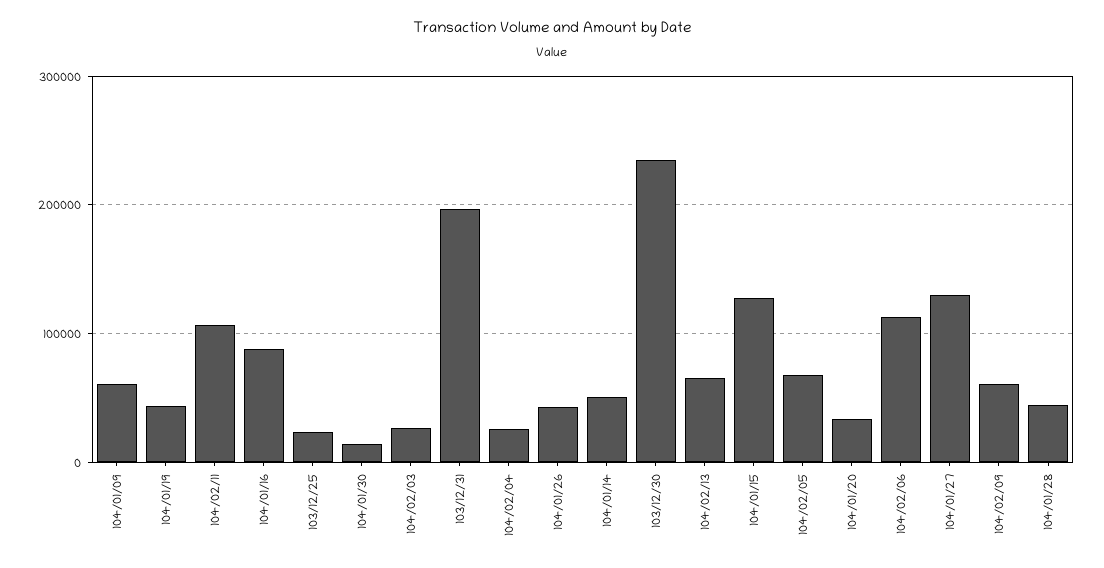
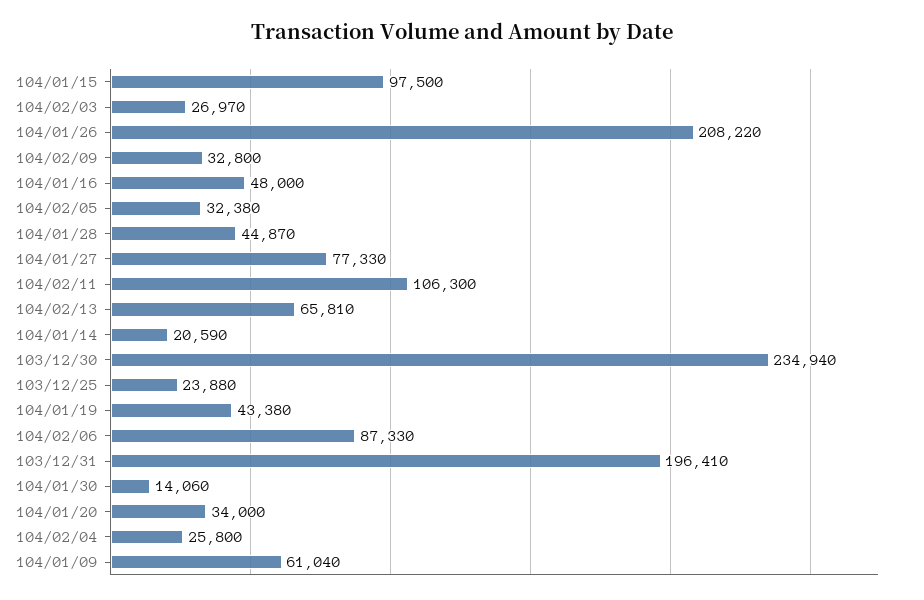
  {
    "104/01/09": 61040,
    "104/01/19": 43380,
    "104/02/11": 106300,
-   "104/01/16": 90000,
+   "104/01/16": 48000,
    "103/12/25": 23880,
    "104/01/30": 14060,
    "104/02/03": 26970,
    "103/12/31": 196410,
    "104/02/04": 25800,
-   "104/01/26": 40000,
+   "104/01/26": 208220,
-   "104/01/14": 50000,
+   "104/01/14": 20590,
    "103/12/30": 234940,
    "104/02/13": 65810,
-   "104/01/15": 130000,
+   "104/01/15": 97500,
-   "104/02/05": 70000,
+   "104/02/05": 32380,
    "104/01/20": 34000,
-   "104/02/06": 110000,
+   "104/02/06": 87330,
-   "104/01/27": 130000,
+   "104/01/27": 77330,
-   "104/02/09": 60000,
+   "104/02/09": 32800,
    "104/01/28": 44870
  }

